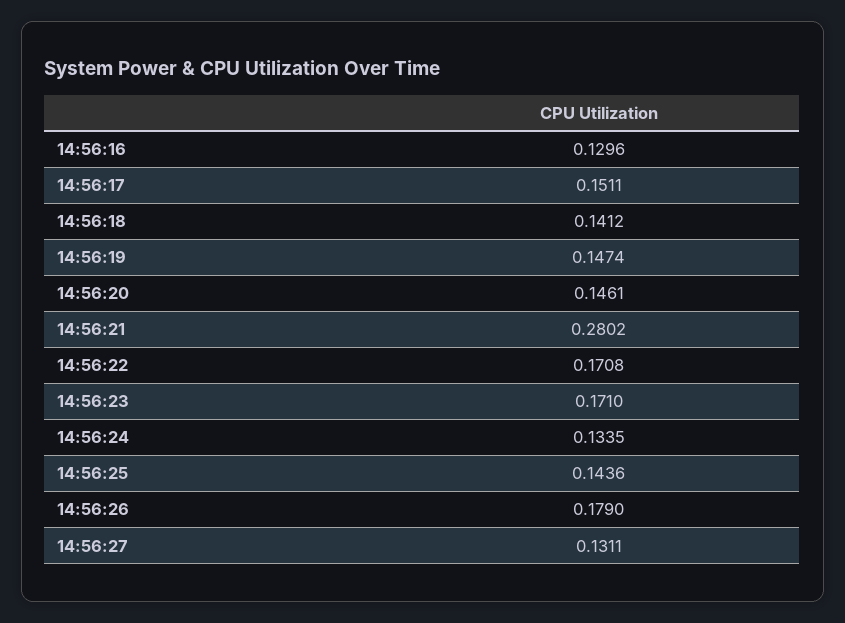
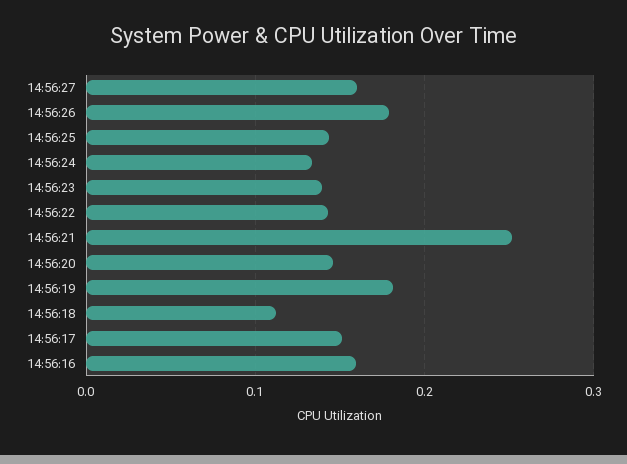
  {
-   "14:56:16": 0.1296,
+   "14:56:16": 0.16,
    "14:56:17": 0.1511,
-   "14:56:18": 0.1412,
+   "14:56:18": 0.11,
-   "14:56:19": 0.1474,
+   "14:56:19": 0.18,
    "14:56:20": 0.1461,
-   "14:56:21": 0.2802,
+   "14:56:21": 0.25,
-   "14:56:22": 0.1708,
+   "14:56:22": 0.14,
-   "14:56:23": 0.171,
+   "14:56:23": 0.14,
    "14:56:24": 0.1335,
    "14:56:25": 0.1436,
    "14:56:26": 0.179,
-   "14:56:27": 0.1311
+   "14:56:27": 0.16
  }

